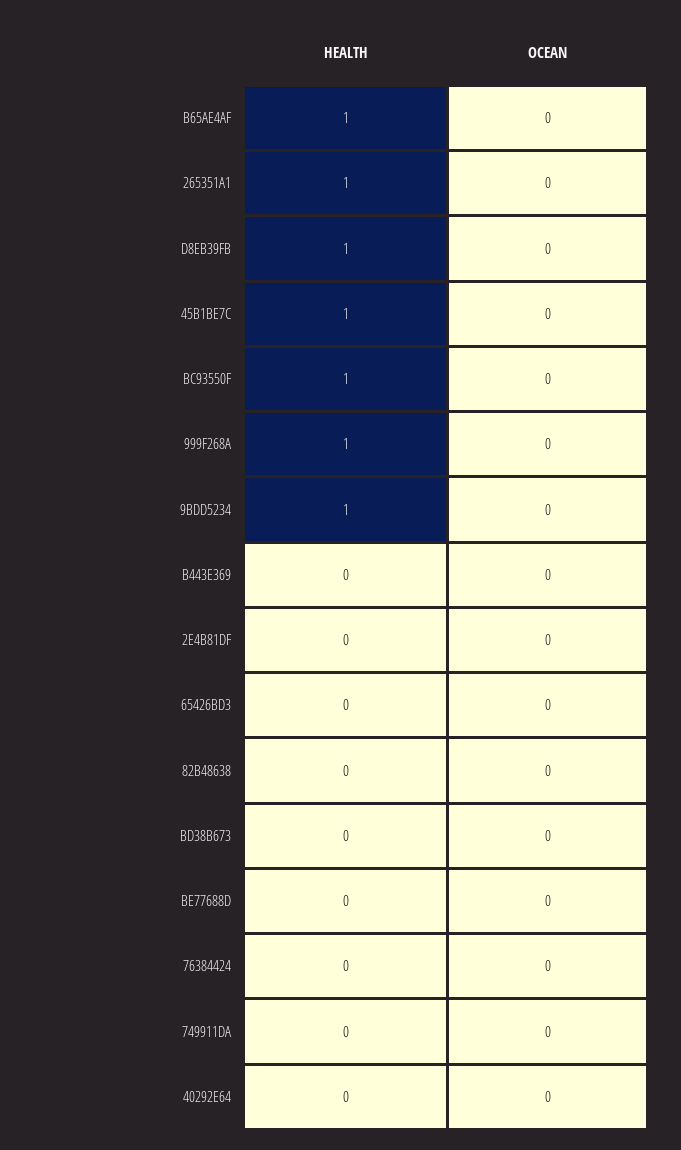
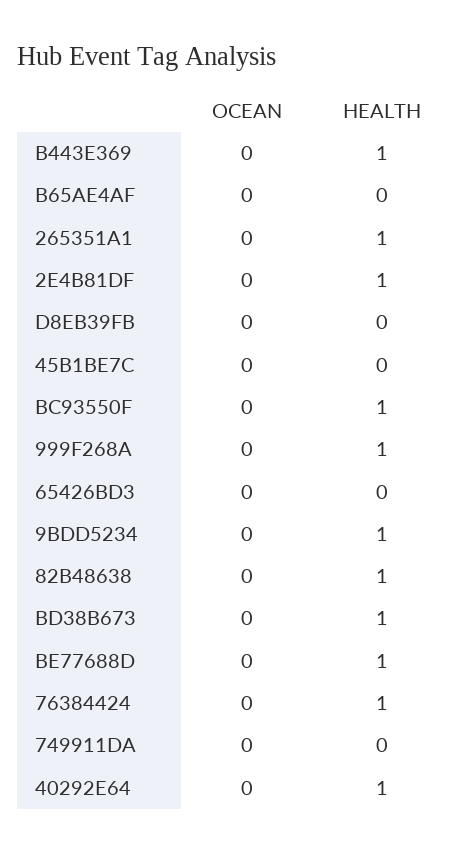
  {
    "HEALTH": {
-     "B65AE4AF": 1,
+     "B65AE4AF": 0,
      "265351A1": 1,
-     "D8EB39FB": 1,
+     "D8EB39FB": 0,
-     "45B1BE7C": 1,
+     "45B1BE7C": 0,
      "BC93550F": 1,
      "999F268A": 1,
      "9BDD5234": 1,
-     "B443E369": 0,
+     "B443E369": 1,
-     "2E4B81DF": 0,
+     "2E4B81DF": 1,
      "65426BD3": 0,
-     "82B48638": 0,
+     "82B48638": 1,
-     "BD38B673": 0,
+     "BD38B673": 1,
-     "BE77688D": 0,
+     "BE77688D": 1,
-     "76384424": 0,
+     "76384424": 1,
      "749911DA": 0,
-     "40292E64": 0
+     "40292E64": 1
    },
    "OCEAN": {
      "B65AE4AF": 0,
      "265351A1": 0,
      "D8EB39FB": 0,
      "45B1BE7C": 0,
      "BC93550F": 0,
      "999F268A": 0,
      "9BDD5234": 0,
      "B443E369": 0,
      "2E4B81DF": 0,
      "65426BD3": 0,
      "82B48638": 0,
      "BD38B673": 0,
      "BE77688D": 0,
      "76384424": 0,
      "749911DA": 0,
      "40292E64": 0
    }
  }

